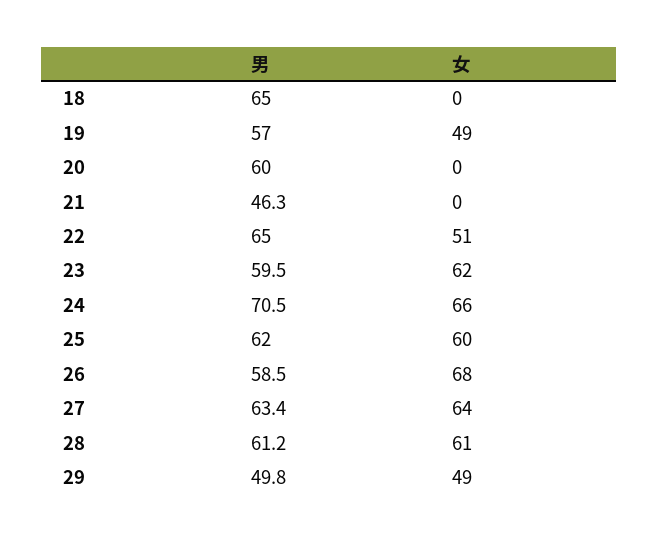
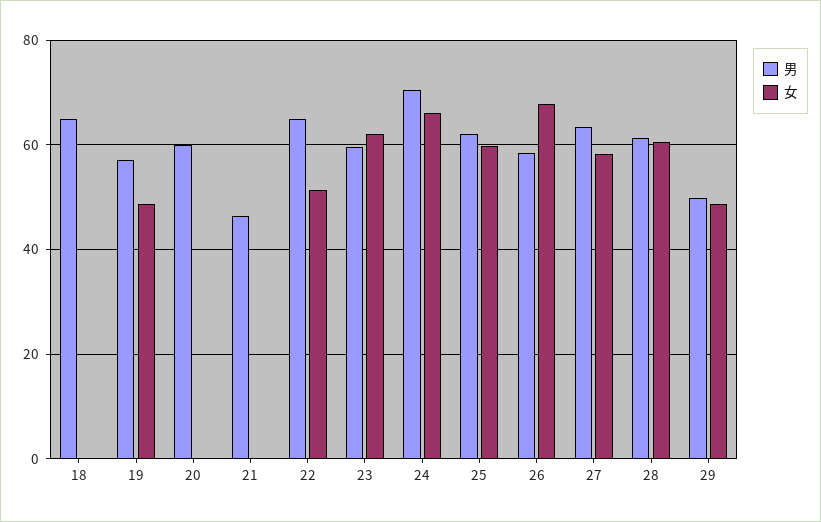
  {
    "男": {
      "18": 65,
      "19": 57,
      "20": 60,
      "21": 46.3,
      "22": 65,
      "23": 59.5,
      "24": 70.5,
      "25": 62,
      "26": 58.5,
      "27": 63.4,
      "28": 61.2,
      "29": 49.8
    },
    "女": {
      "18": 0,
      "19": 49,
      "20": 0,
      "21": 0,
      "22": 51,
      "23": 62,
      "24": 66,
      "25": 60,
      "26": 68,
-     "27": 64,
+     "27": 58,
      "28": 61,
      "29": 49
    }
  }

